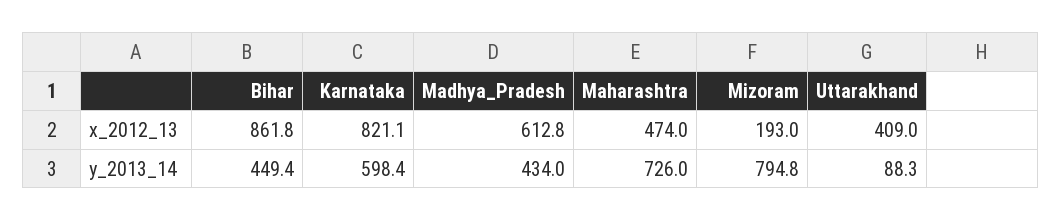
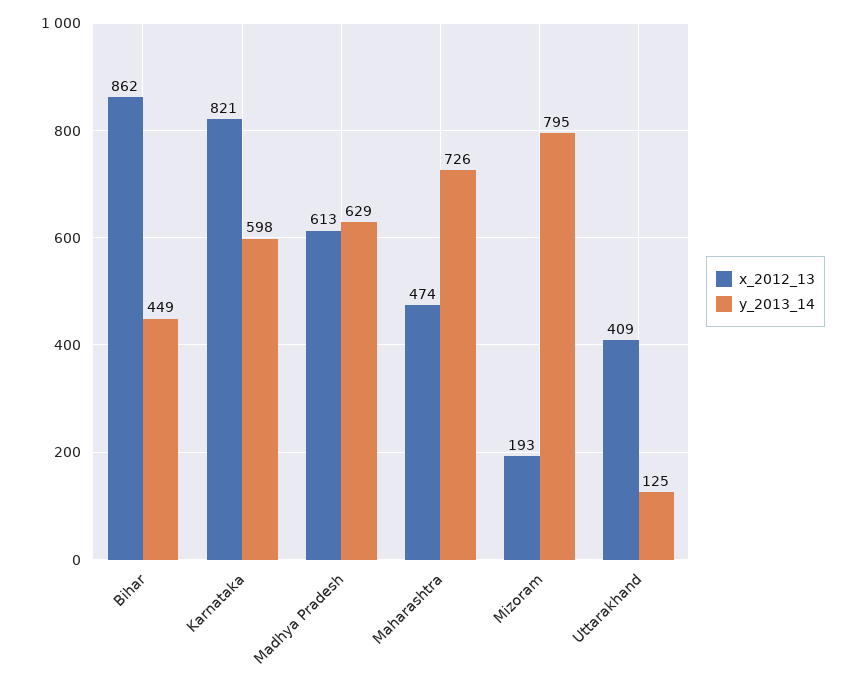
  {
    "x_2012_13": {
      "Bihar": 861.8,
      "Karnataka": 821.1,
      "Madhya_Pradesh": 612.8,
      "Maharashtra": 474,
      "Mizoram": 193,
      "Uttarakhand": 409
    },
    "y_2013_14": {
      "Bihar": 449.4,
      "Karnataka": 598.4,
-     "Madhya_Pradesh": 434,
+     "Madhya_Pradesh": 629,
      "Maharashtra": 726,
      "Mizoram": 794.8,
-     "Uttarakhand": 88.3
+     "Uttarakhand": 125
    }
  }

